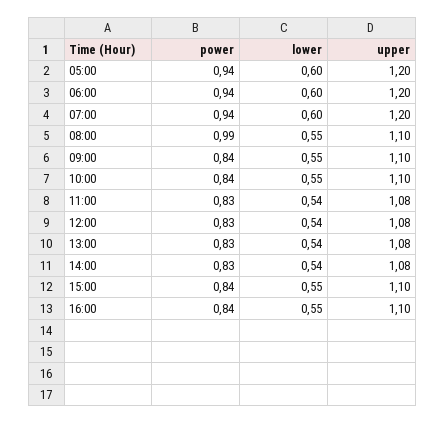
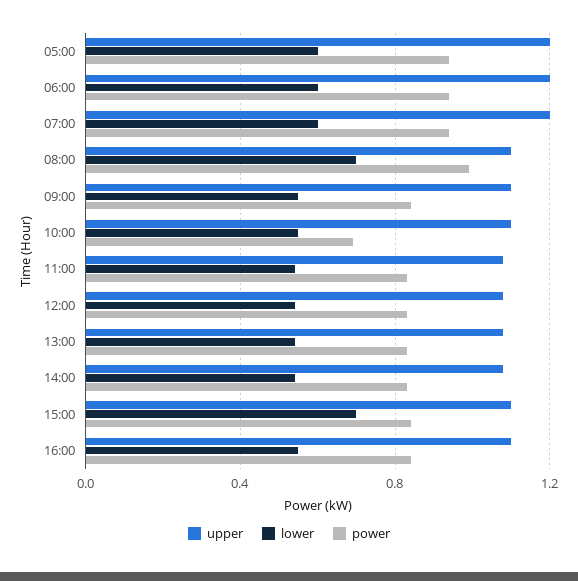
  {
    "power": {
      "05:00": 0.94,
      "06:00": 0.94,
      "07:00": 0.94,
      "08:00": 0.99,
      "09:00": 0.84,
-     "10:00": 0.84,
+     "10:00": 0.7,
      "11:00": 0.83,
      "12:00": 0.83,
      "13:00": 0.83,
      "14:00": 0.83,
      "15:00": 0.84,
      "16:00": 0.84
    },
    "lower": {
      "05:00": 0.6,
      "06:00": 0.6,
      "07:00": 0.6,
-     "08:00": 0.55,
+     "08:00": 0.7,
      "09:00": 0.55,
      "10:00": 0.55,
      "11:00": 0.54,
      "12:00": 0.54,
      "13:00": 0.54,
      "14:00": 0.54,
-     "15:00": 0.55,
+     "15:00": 0.7,
      "16:00": 0.55
    },
    "upper": {
      "05:00": 1.2,
      "06:00": 1.2,
      "07:00": 1.2,
      "08:00": 1.1,
      "09:00": 1.1,
      "10:00": 1.1,
      "11:00": 1.08,
      "12:00": 1.08,
      "13:00": 1.08,
      "14:00": 1.08,
      "15:00": 1.1,
      "16:00": 1.1
    }
  }

